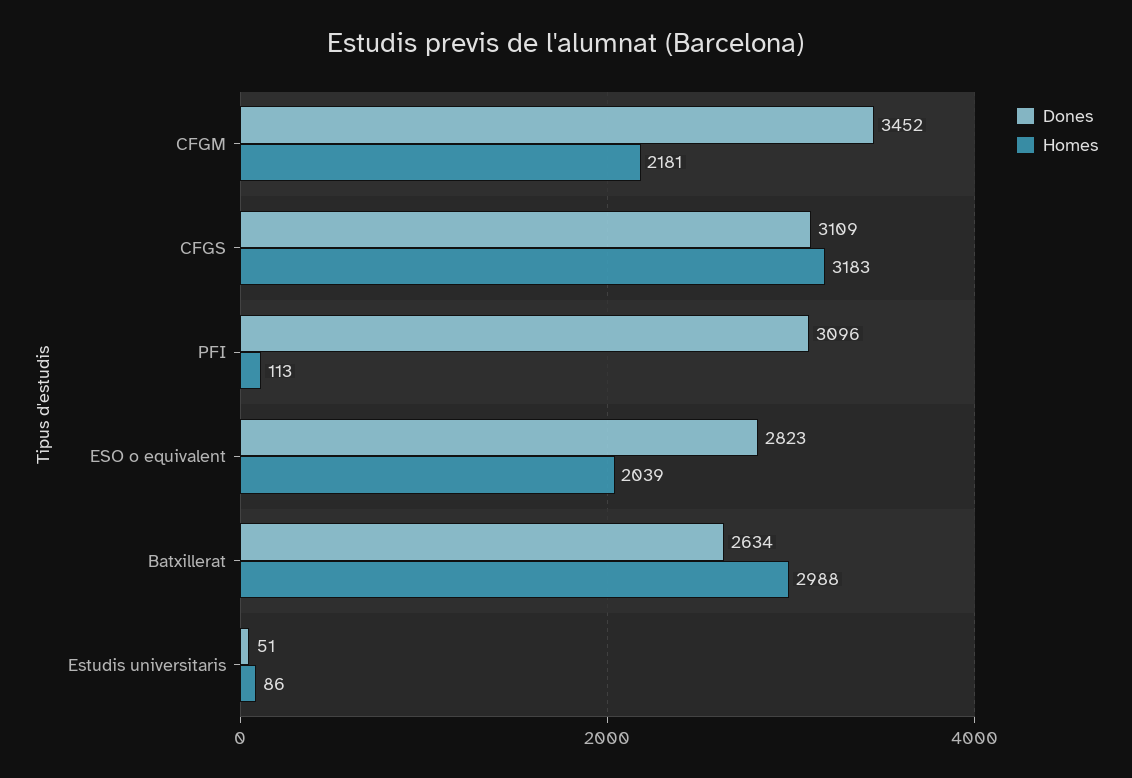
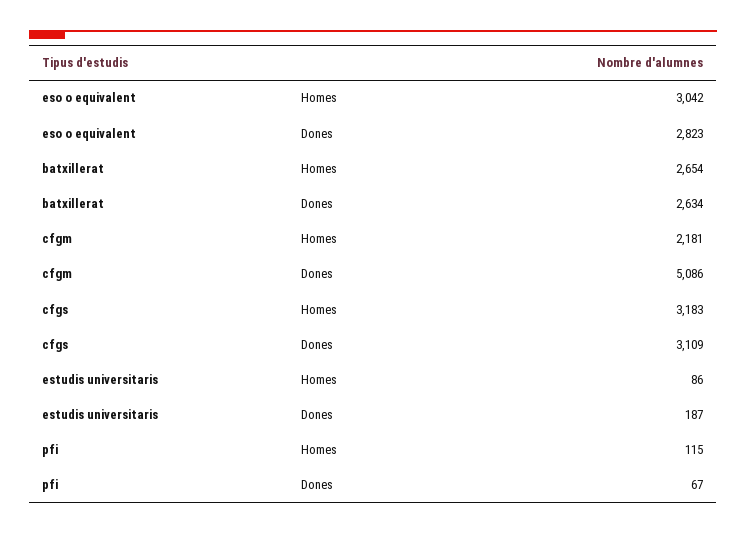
  {
    "Dones": {
-     "CFGM": 3452,
+     "CFGM": 5086,
      "CFGS": 3109,
-     "PFI": 3096,
+     "PFI": 67,
      "ESO o equivalent": 2823,
      "Batxillerat": 2634,
-     "Estudis universitaris": 51
+     "Estudis universitaris": 187
    },
    "Homes": {
      "CFGM": 2181,
      "CFGS": 3183,
-     "PFI": 113,
+     "PFI": 115,
-     "ESO o equivalent": 2039,
+     "ESO o equivalent": 3042,
-     "Batxillerat": 2988,
+     "Batxillerat": 2654,
      "Estudis universitaris": 86
    }
  }

